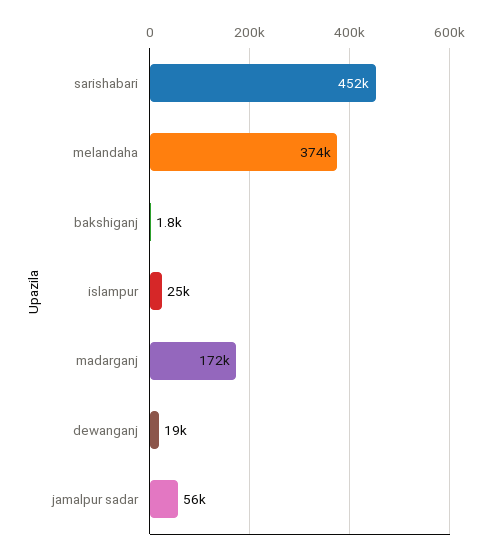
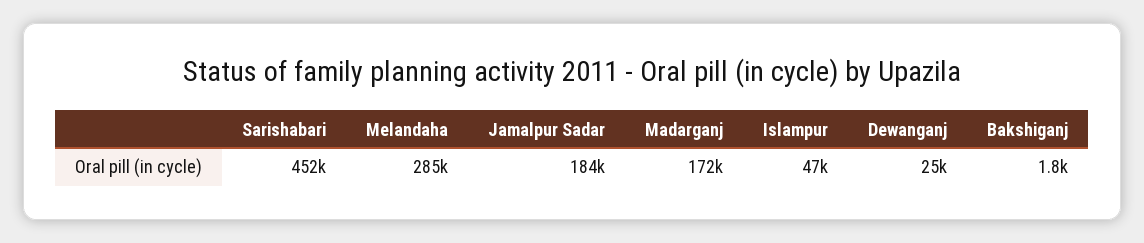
  {
    "sarishabari": 452000,
-   "melandaha": 374000,
+   "melandaha": 285000,
    "bakshiganj": 1800,
-   "islampur": 25000,
+   "islampur": 47000,
    "madarganj": 172000,
-   "dewanganj": 19000,
+   "dewanganj": 25000,
-   "jamalpur sadar": 56000
+   "jamalpur sadar": 184000
  }

